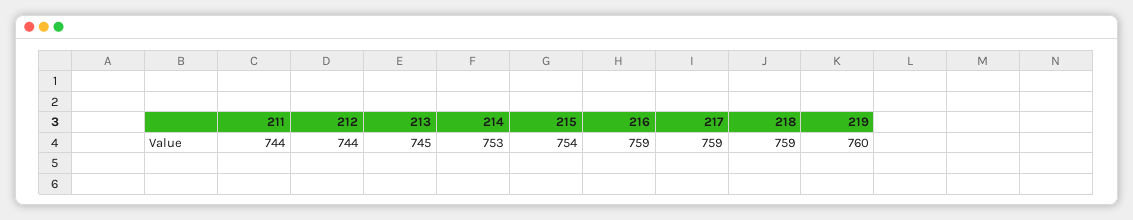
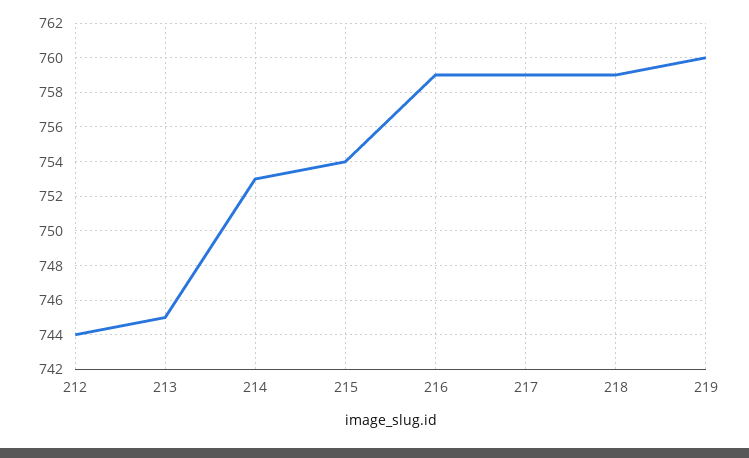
  {
-   "211": 744,
    "212": 744,
    "213": 745,
    "214": 753,
    "215": 754,
    "216": 759,
    "217": 759,
    "218": 759,
    "219": 760
  }

